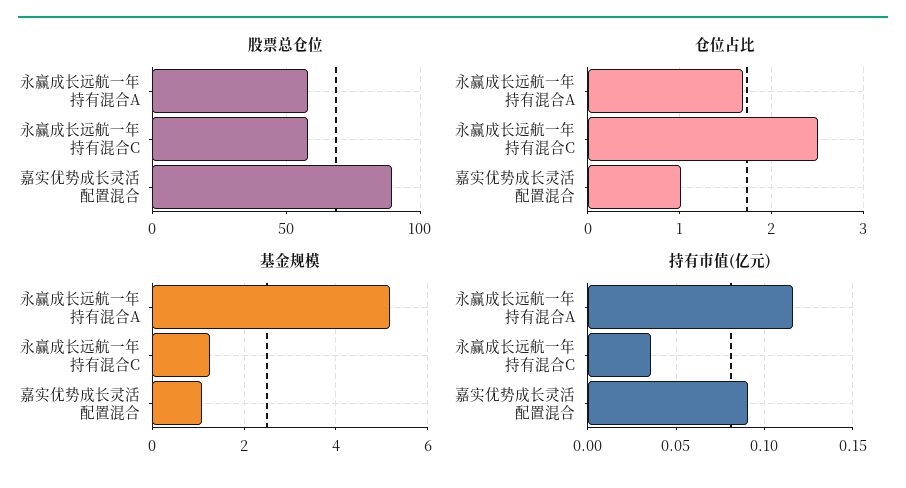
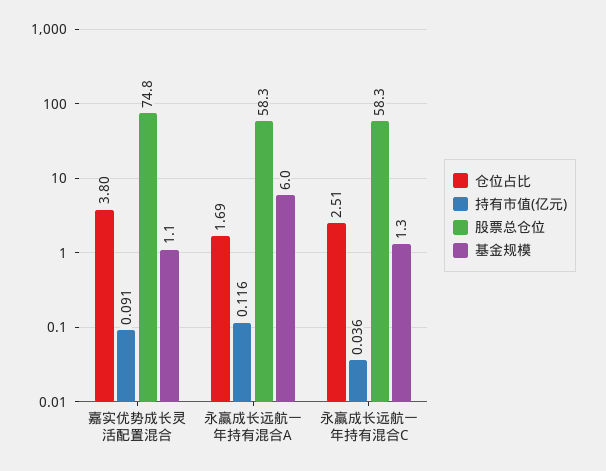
  {
    "股票总仓位": {
      "永赢成长远航一年持有混合A": 58.3,
      "永赢成长远航一年持有混合C": 58.3,
-     "嘉实优势成长灵活配置混合": 90
+     "嘉实优势成长灵活配置混合": 74.8
    },
    "仓位占比": {
      "永赢成长远航一年持有混合A": 1.69,
      "永赢成长远航一年持有混合C": 2.51,
-     "嘉实优势成长灵活配置混合": 1
+     "嘉实优势成长灵活配置混合": 3.8
    },
    "基金规模": {
-     "永赢成长远航一年持有混合A": 5.2,
+     "永赢成长远航一年持有混合A": 6,
      "永赢成长远航一年持有混合C": 1.3,
      "嘉实优势成长灵活配置混合": 1.1
    },
    "持有市值(亿元)": {
      "永赢成长远航一年持有混合A": 0.116,
      "永赢成长远航一年持有混合C": 0.036,
      "嘉实优势成长灵活配置混合": 0.091
    }
  }

